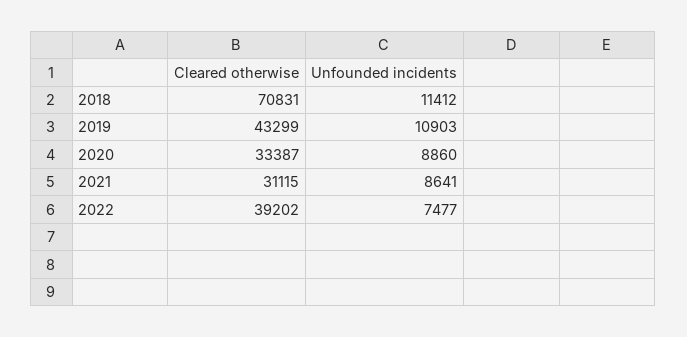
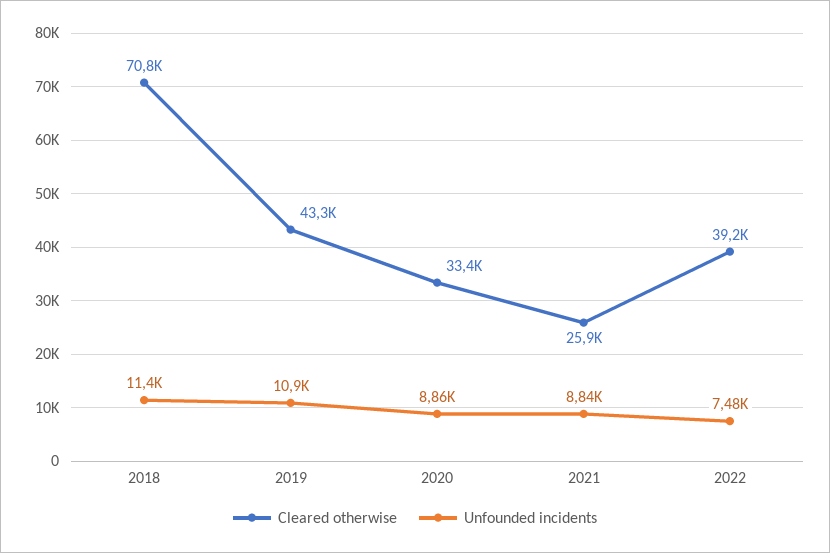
  {
    "Cleared otherwise": {
      "2018": 70831,
      "2019": 43299,
      "2020": 33387,
-     "2021": 31115,
+     "2021": 25900,
      "2022": 39202
    },
    "Unfounded incidents": {
      "2018": 11412,
      "2019": 10903,
      "2020": 8860,
-     "2021": 8641,
+     "2021": 8840,
      "2022": 7477
    }
  }

